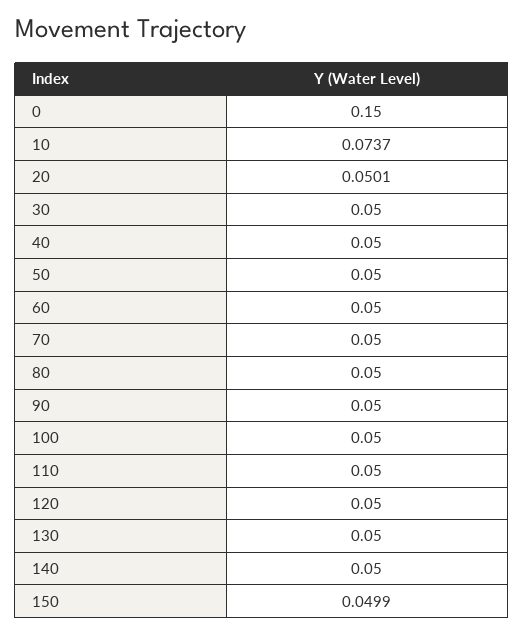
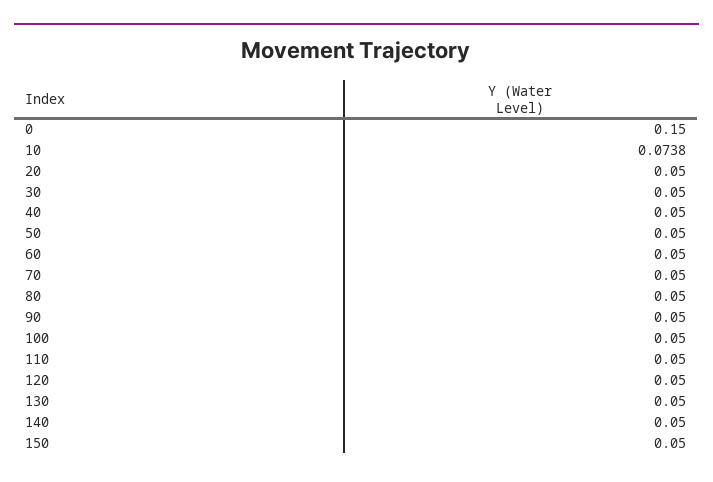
  {
    "0": 0.15,
-   "10": 0.0737,
+   "10": 0.0738,
-   "20": 0.0501,
+   "20": 0.05,
    "30": 0.05,
    "40": 0.05,
    "50": 0.05,
    "60": 0.05,
    "70": 0.05,
    "80": 0.05,
    "90": 0.05,
    "100": 0.05,
    "110": 0.05,
    "120": 0.05,
    "130": 0.05,
    "140": 0.05,
-   "150": 0.0499
+   "150": 0.05
  }

